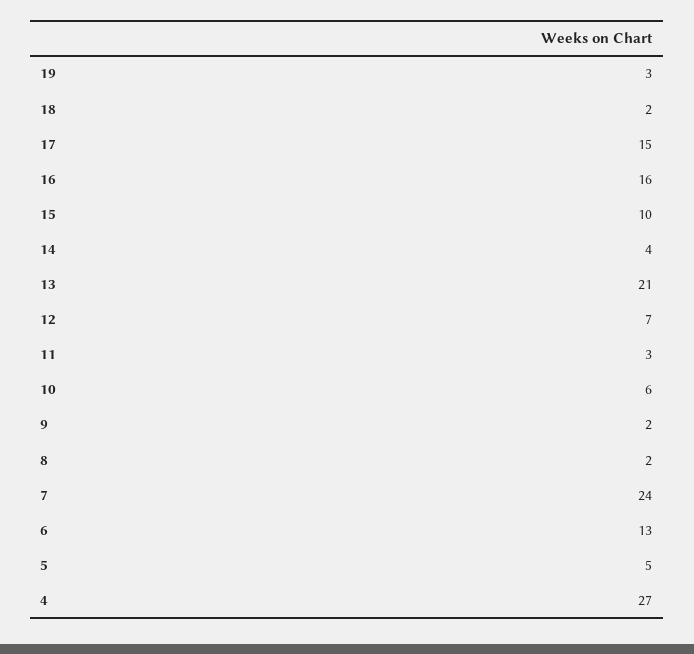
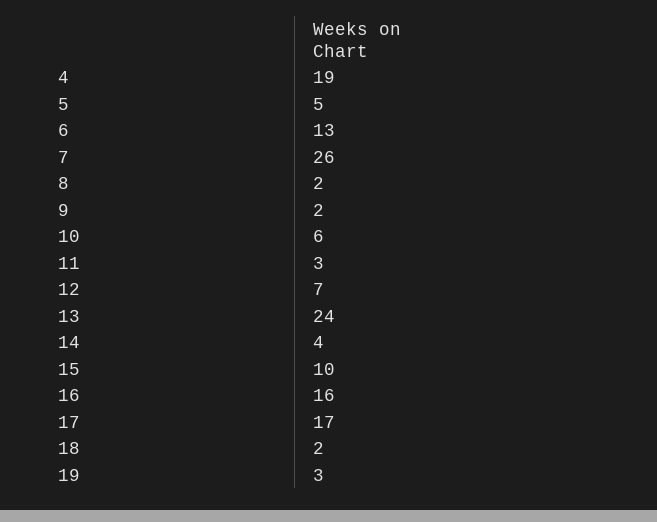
  {
    "19": 3,
    "18": 2,
-   "17": 15,
+   "17": 17,
    "16": 16,
    "15": 10,
    "14": 4,
-   "13": 21,
+   "13": 24,
    "12": 7,
    "11": 3,
    "10": 6,
    "9": 2,
    "8": 2,
-   "7": 24,
+   "7": 26,
    "6": 13,
    "5": 5,
-   "4": 27
+   "4": 19
  }

